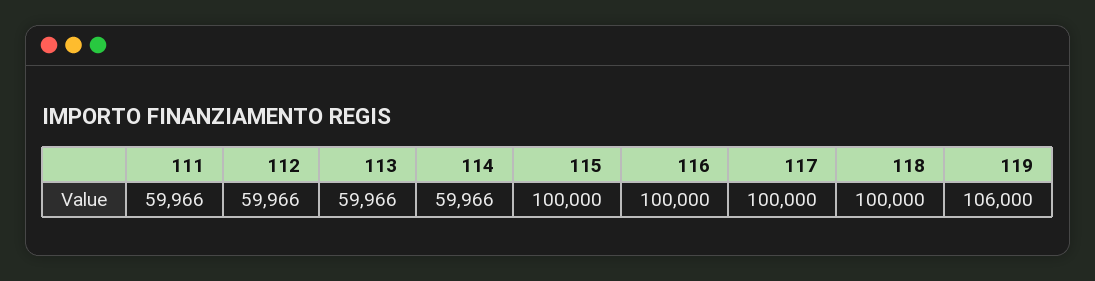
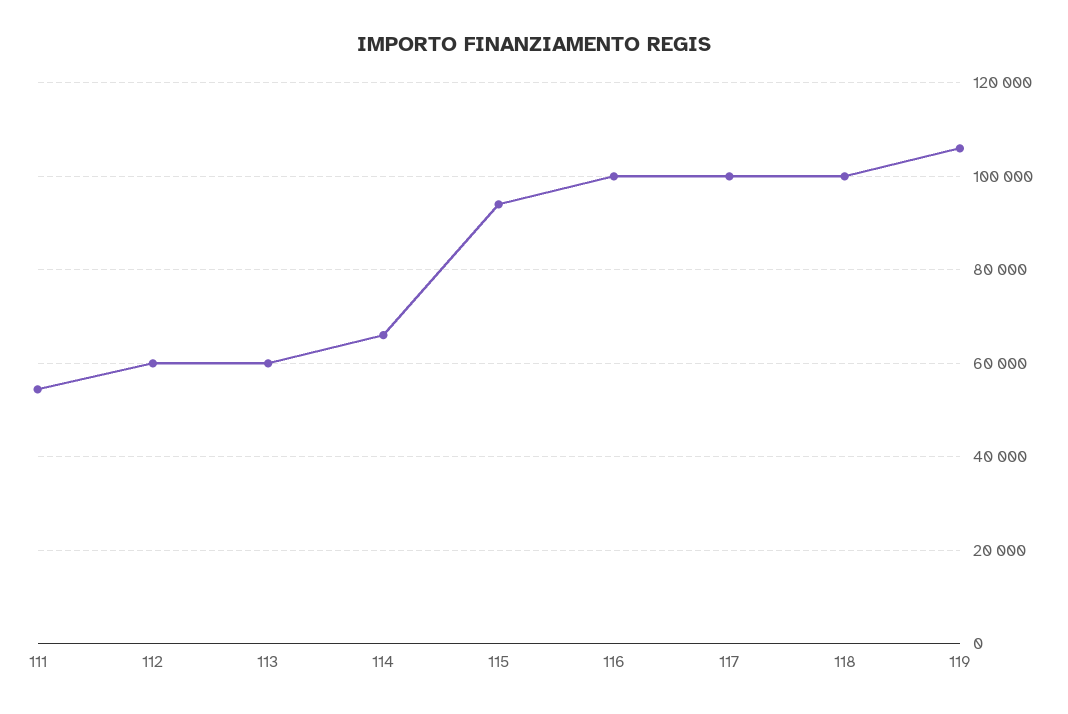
  {
-   "111": 59966,
+   "111": 54000,
    "112": 59966,
    "113": 59966,
-   "114": 59966,
+   "114": 66000,
-   "115": 100000,
+   "115": 94000,
    "116": 100000,
    "117": 100000,
    "118": 100000,
    "119": 106000
  }

